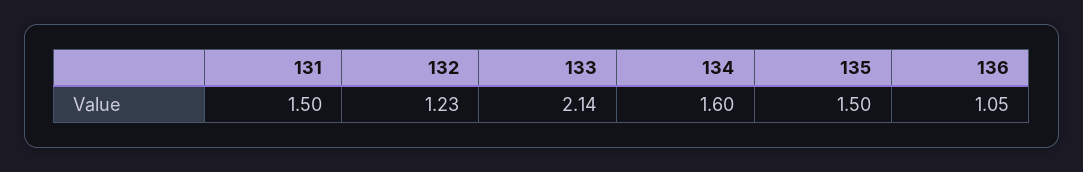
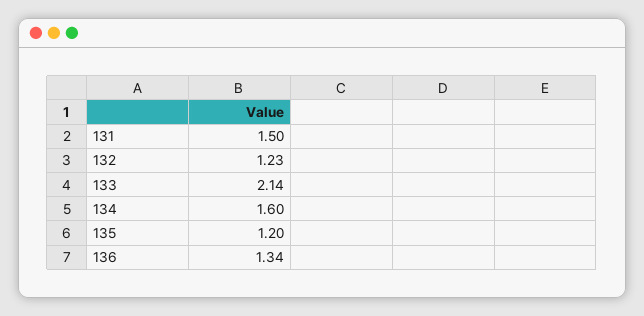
  {
    "131": 1.5,
    "132": 1.23,
    "133": 2.14,
    "134": 1.6,
-   "135": 1.5,
+   "135": 1.2,
-   "136": 1.05
+   "136": 1.34
  }

